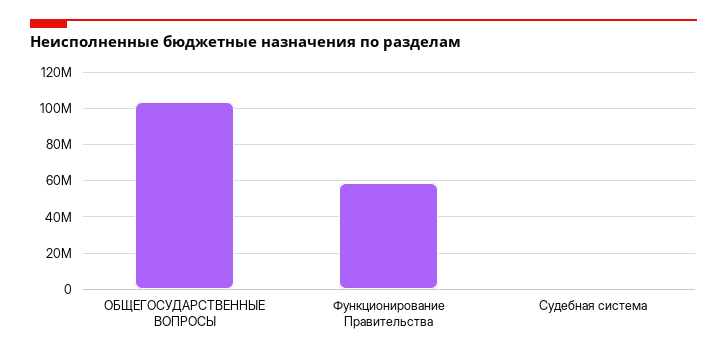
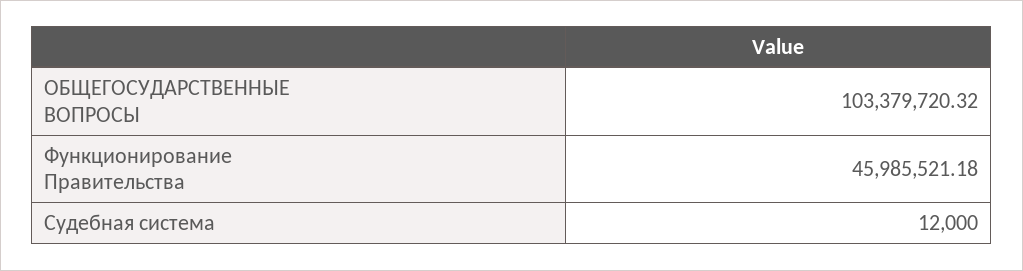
  {
    "ОБЩЕГОСУДАРСТВЕННЫЕ ВОПРОСЫ": 103379720.32,
-   "Функционирование Правительства": 60000000,
+   "Функционирование Правительства": 45985521.18,
    "Судебная система": 12000
  }

